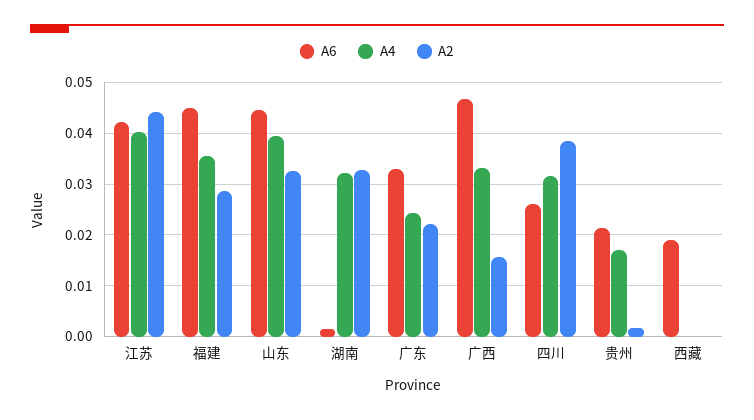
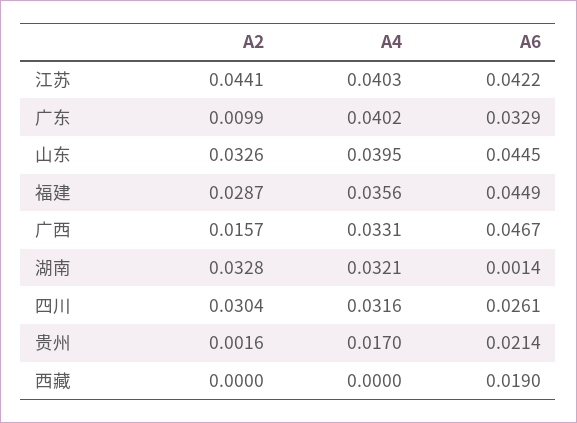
  {
    "A6": {
      "江苏": 0.0422,
      "福建": 0.0449,
      "山东": 0.0445,
      "湖南": 0.0014,
      "广东": 0.0329,
      "广西": 0.0467,
      "四川": 0.0261,
      "贵州": 0.0214,
      "西藏": 0.019
    },
    "A4": {
      "江苏": 0.0403,
      "福建": 0.0356,
      "山东": 0.0395,
      "湖南": 0.0321,
-     "广东": 0.024,
+     "广东": 0.0402,
      "广西": 0.0331,
      "四川": 0.0316,
      "贵州": 0.017,
      "西藏": 0
    },
    "A2": {
      "江苏": 0.0441,
      "福建": 0.0287,
      "山东": 0.0326,
      "湖南": 0.0328,
-     "广东": 0.022,
+     "广东": 0.0099,
      "广西": 0.0157,
-     "四川": 0.038,
+     "四川": 0.0304,
      "贵州": 0.0016,
      "西藏": 0
    }
  }

